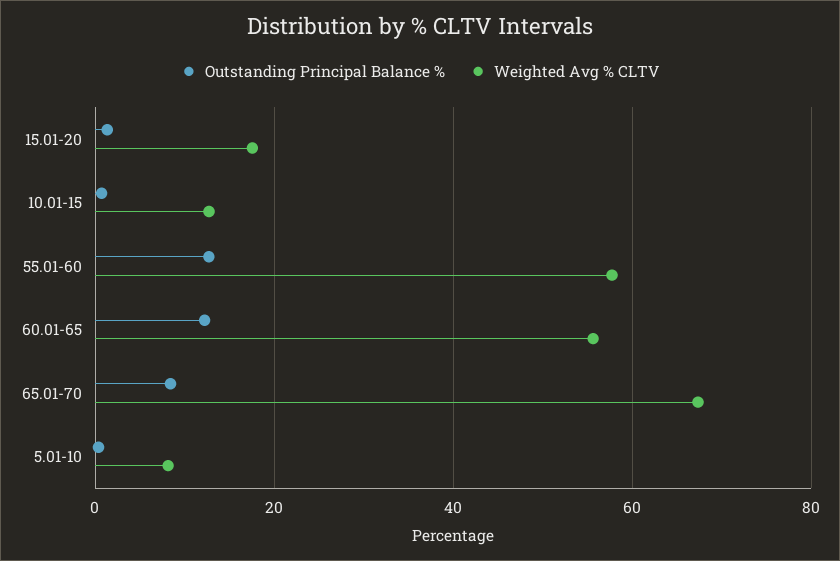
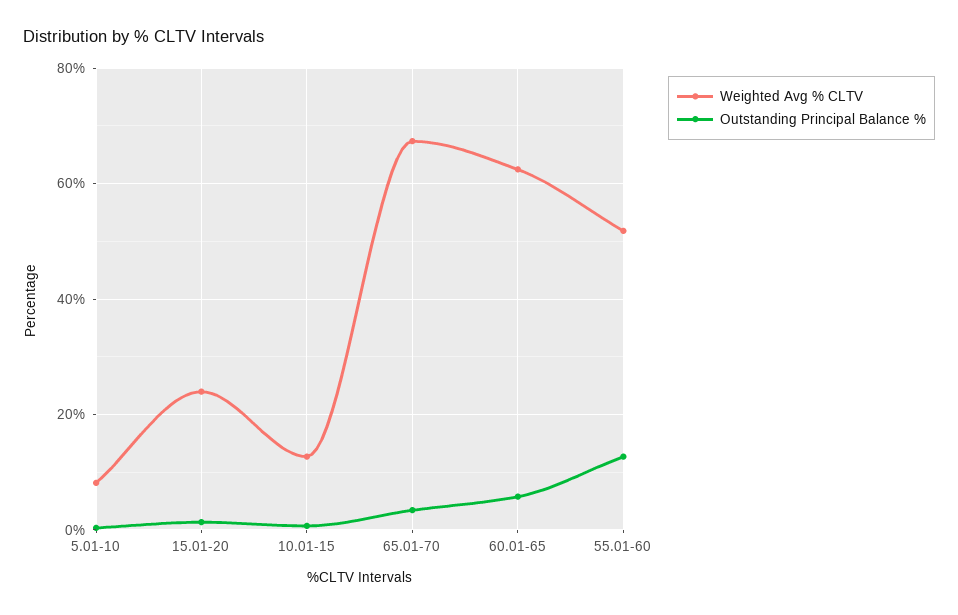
  {
    "Outstanding Principal Balance %": {
      "15.01-20": 2,
      "10.01-15": 0,
      "55.01-60": 12,
-     "60.01-65": 12,
+     "60.01-65": 6,
-     "65.01-70": 8,
+     "65.01-70": 4,
      "5.01-10": 0
    },
    "Weighted Avg % CLTV": {
-     "15.01-20": 18,
+     "15.01-20": 24,
      "10.01-15": 12,
-     "55.01-60": 58,
+     "55.01-60": 52,
-     "60.01-65": 56,
+     "60.01-65": 62,
      "65.01-70": 68,
      "5.01-10": 8
    }
  }

